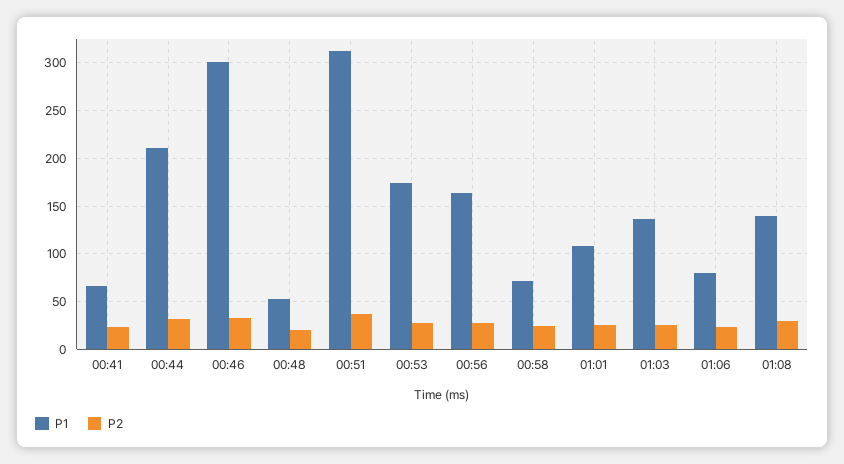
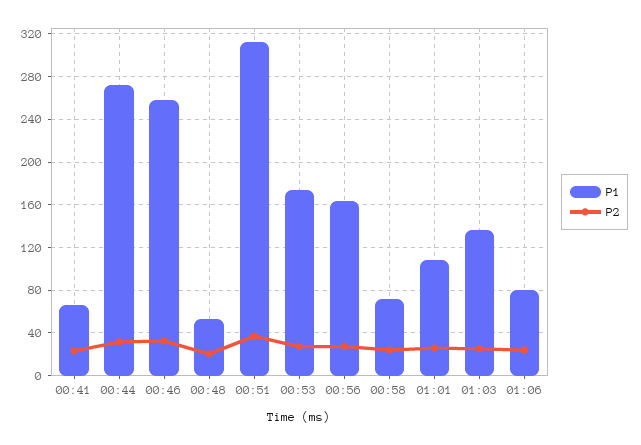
  {
    "P1": {
      "00:41": 70,
-     "00:44": 210,
+     "00:44": 270,
-     "00:46": 300,
+     "00:46": 260,
      "00:48": 50,
      "00:51": 310,
      "00:53": 170,
      "00:56": 160,
      "00:58": 70,
      "01:01": 110,
      "01:03": 140,
-     "01:06": 80,
+     "01:06": 80
-     "01:08": 140
    },
    "P2": {
      "00:41": 20,
      "00:44": 30,
      "00:46": 30,
      "00:48": 20,
      "00:51": 40,
      "00:53": 30,
      "00:56": 30,
      "00:58": 20,
      "01:01": 30,
      "01:03": 30,
-     "01:06": 20,
+     "01:06": 20
-     "01:08": 30
    }
  }

